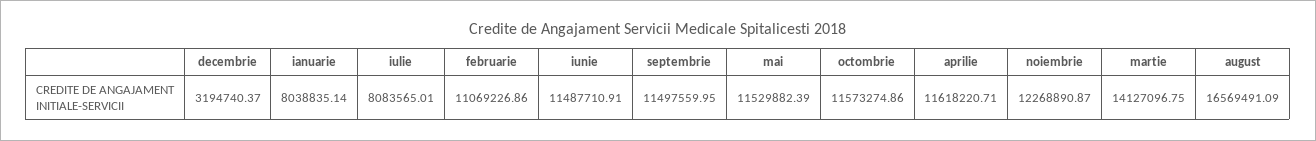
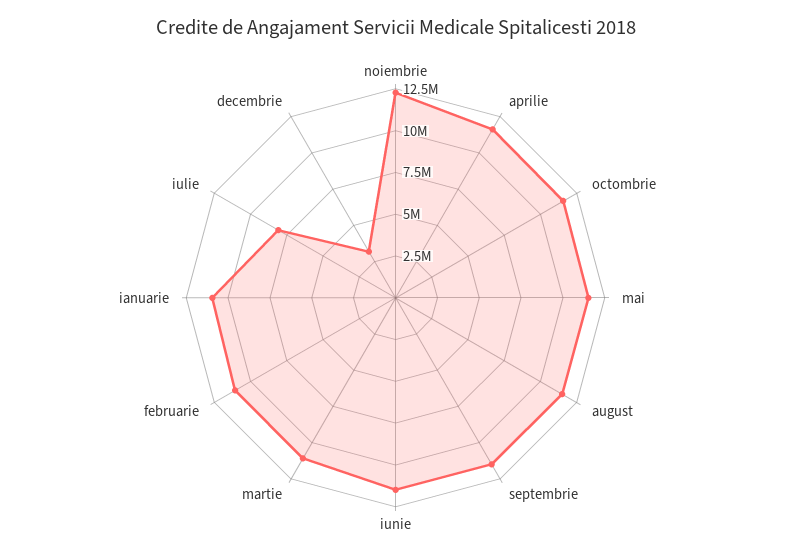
  {
    "decembrie": 3194740.37,
-   "ianuarie": 8038835.14,
+   "ianuarie": 11000000,
    "iulie": 8083565.01,
    "februarie": 11069226.86,
    "iunie": 11487710.91,
    "septembrie": 11497559.95,
    "mai": 11529882.39,
    "octombrie": 11573274.86,
    "aprilie": 11618220.71,
    "noiembrie": 12268890.87,
-   "martie": 14127096.75,
+   "martie": 11000000,
-   "august": 16569491.09
+   "august": 11500000
  }

